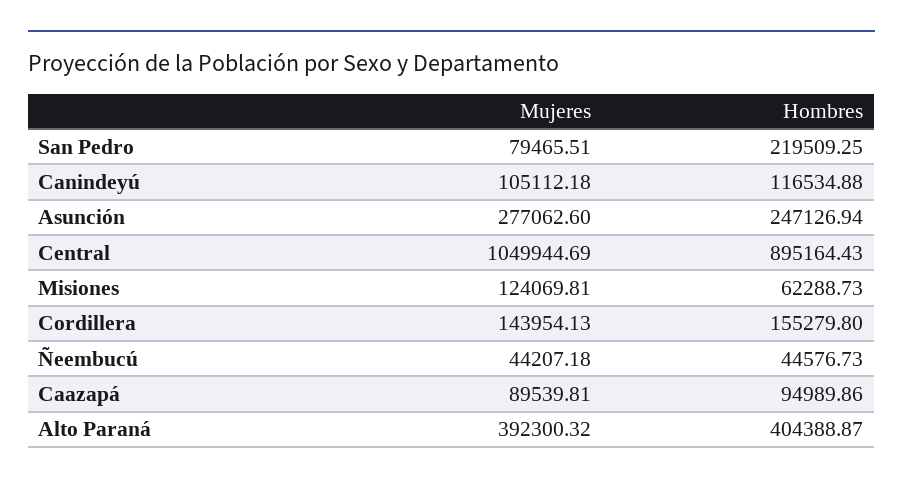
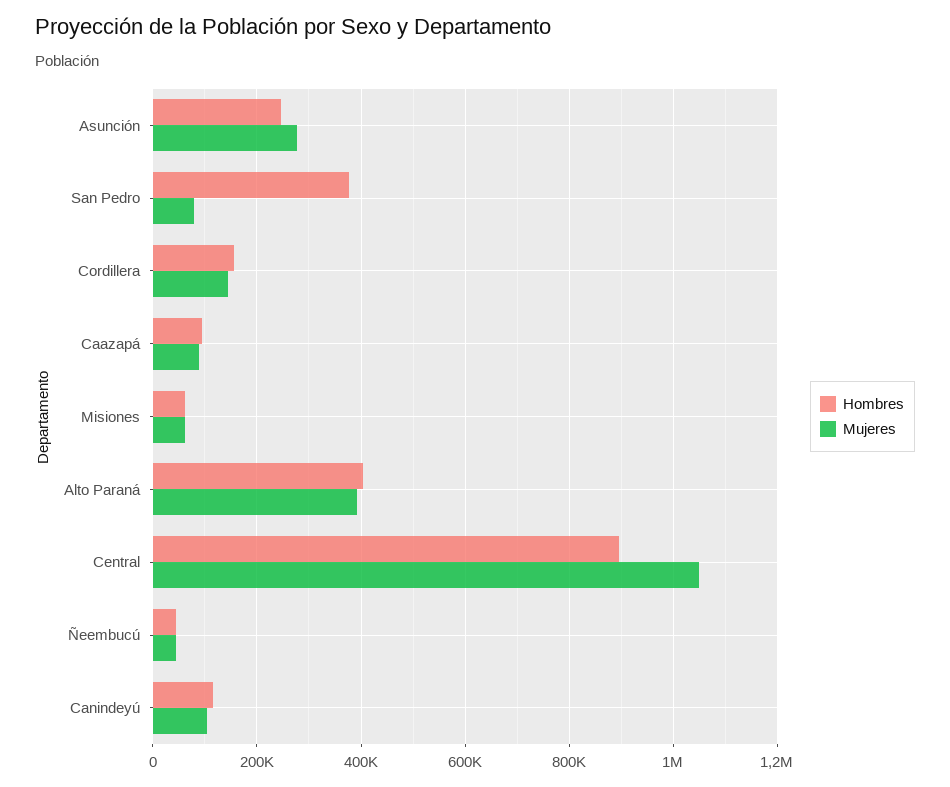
  {
    "Mujeres": {
      "San Pedro": 79465.51,
      "Canindeyú": 105112.18,
      "Asunción": 277062.6,
      "Central": 1049944.69,
-     "Misiones": 124069.81,
+     "Misiones": 60000,
      "Cordillera": 143954.13,
      "Ñeembucú": 44207.18,
      "Caazapá": 89539.81,
      "Alto Paraná": 392300.32
    },
    "Hombres": {
-     "San Pedro": 219509.25,
+     "San Pedro": 380000,
      "Canindeyú": 116534.88,
      "Asunción": 247126.94,
      "Central": 895164.43,
      "Misiones": 62288.73,
      "Cordillera": 155279.8,
      "Ñeembucú": 44576.73,
      "Caazapá": 94989.86,
      "Alto Paraná": 404388.87
    }
  }

